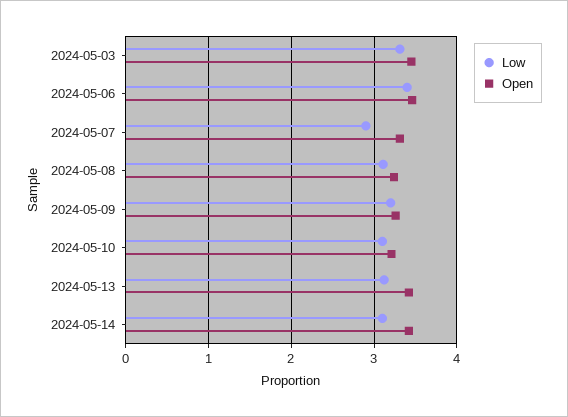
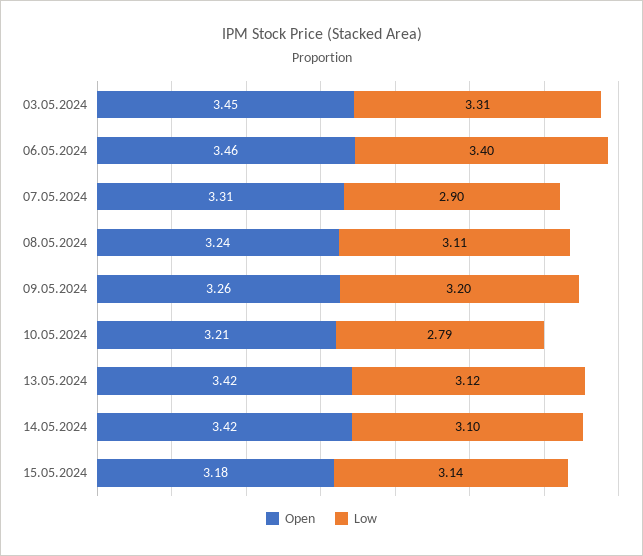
  {
    "Low": {
      "2024-05-03": 3.31,
      "2024-05-06": 3.4,
      "2024-05-07": 2.9,
      "2024-05-08": 3.11,
      "2024-05-09": 3.2,
-     "2024-05-10": 3.1,
+     "2024-05-10": 2.79,
      "2024-05-13": 3.12,
-     "2024-05-14": 3.1
+     "2024-05-14": 3.1,
+     "15.05.2024": 3.14
    },
    "Open": {
      "2024-05-03": 3.45,
      "2024-05-06": 3.46,
      "2024-05-07": 3.31,
      "2024-05-08": 3.24,
      "2024-05-09": 3.26,
      "2024-05-10": 3.21,
      "2024-05-13": 3.42,
-     "2024-05-14": 3.42
+     "2024-05-14": 3.42,
+     "15.05.2024": 3.18
    }
  }

